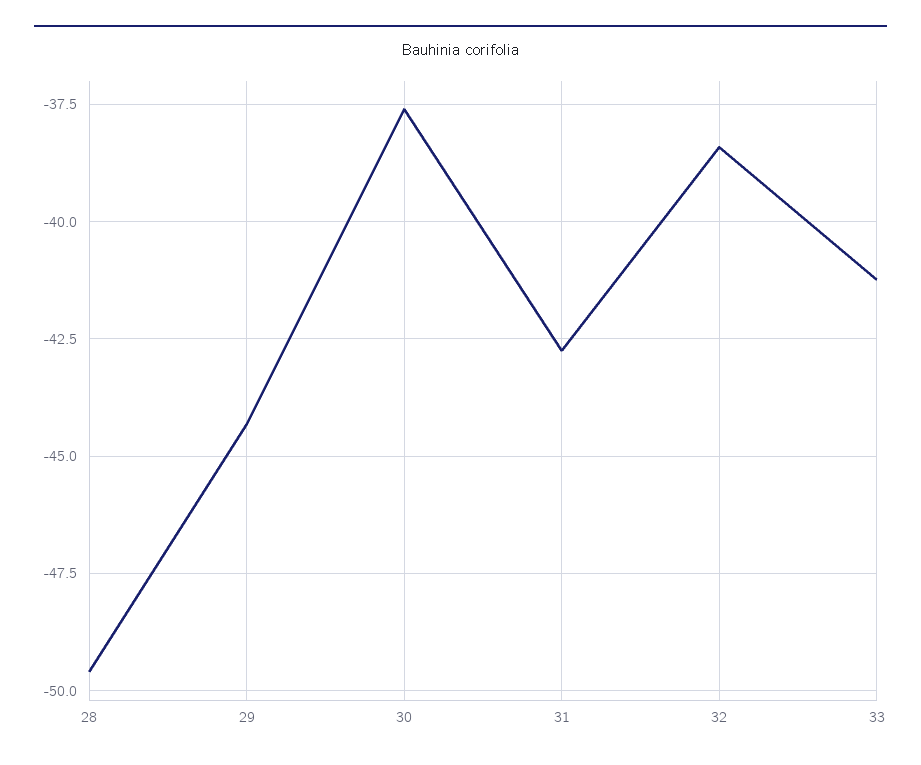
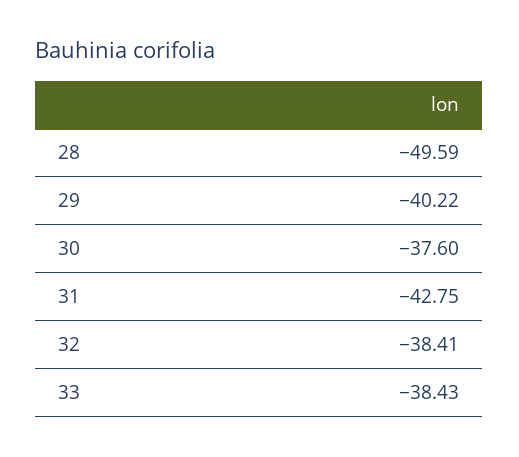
  {
    "28": -49.59,
-   "29": -44.25,
+   "29": -40.22,
    "30": -37.6,
    "31": -42.75,
    "32": -38.41,
-   "33": -41.25
+   "33": -38.43
  }

